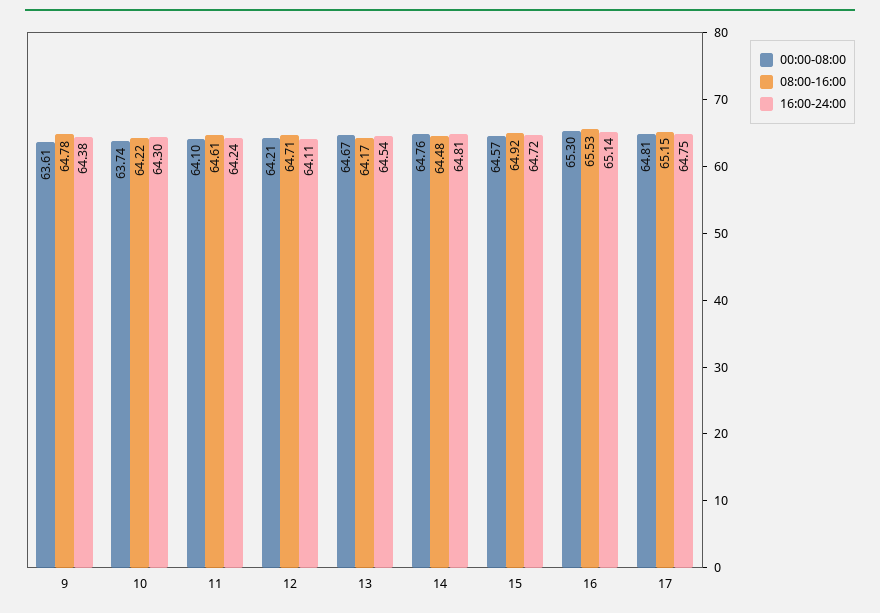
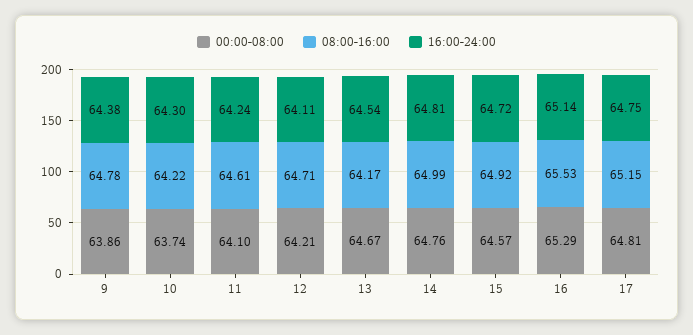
  {
    "00:00-08:00": {
-     "9": 63.61,
+     "9": 63.86,
      "10": 63.74,
      "11": 64.1,
      "12": 64.21,
      "13": 64.67,
      "14": 64.76,
      "15": 64.57,
-     "16": 65.3,
+     "16": 65.29,
      "17": 64.81
    },
    "08:00-16:00": {
      "9": 64.78,
      "10": 64.22,
      "11": 64.61,
      "12": 64.71,
      "13": 64.17,
-     "14": 64.48,
+     "14": 64.99,
      "15": 64.92,
      "16": 65.53,
      "17": 65.15
    },
    "16:00-24:00": {
      "9": 64.38,
      "10": 64.3,
      "11": 64.24,
      "12": 64.11,
      "13": 64.54,
      "14": 64.81,
      "15": 64.72,
      "16": 65.14,
      "17": 64.75
    }
  }

